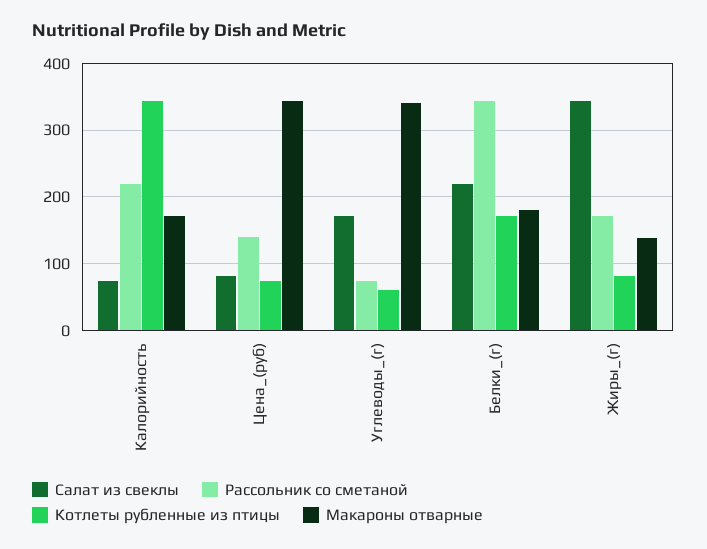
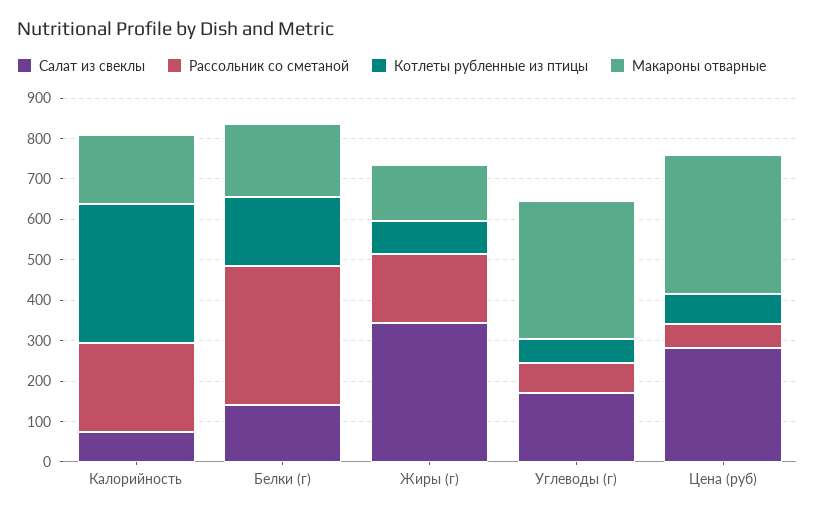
  {
    "Салат из свеклы": {
      "Калорийность": 70,
-     "Цена_(руб)": 80,
+     "Цена_(руб)": 280,
      "Углеводы_(г)": 170,
-     "Белки_(г)": 220,
+     "Белки_(г)": 140,
      "Жиры_(г)": 340
    },
    "Рассольник со сметаной": {
      "Калорийность": 220,
-     "Цена_(руб)": 140,
+     "Цена_(руб)": 60,
      "Углеводы_(г)": 70,
      "Белки_(г)": 340,
      "Жиры_(г)": 170
    },
    "Котлеты рубленные из птицы": {
      "Калорийность": 340,
      "Цена_(руб)": 70,
      "Углеводы_(г)": 60,
      "Белки_(г)": 170,
      "Жиры_(г)": 80
    },
    "Макароны отварные": {
      "Калорийность": 170,
      "Цена_(руб)": 340,
      "Углеводы_(г)": 340,
      "Белки_(г)": 180,
      "Жиры_(г)": 140
    }
  }

